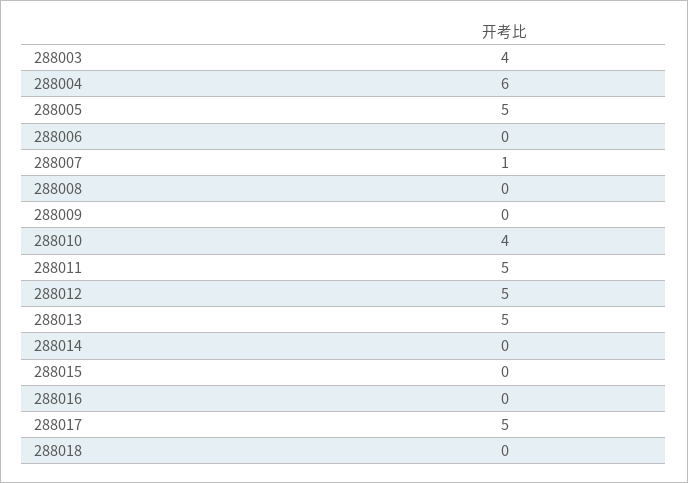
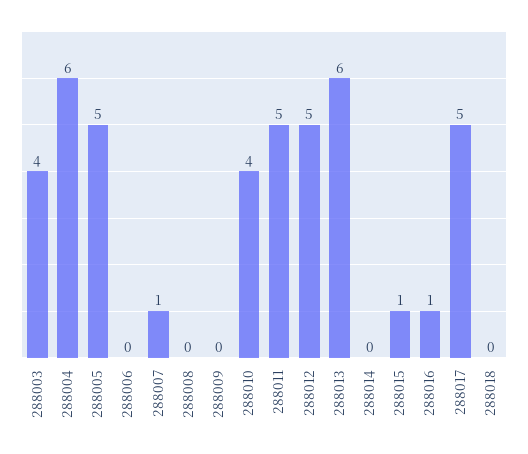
  {
    "288003": 4,
    "288004": 6,
    "288005": 5,
    "288006": 0,
    "288007": 1,
    "288008": 0,
    "288009": 0,
    "288010": 4,
    "288011": 5,
    "288012": 5,
-   "288013": 5,
+   "288013": 6,
    "288014": 0,
-   "288015": 0,
+   "288015": 1,
-   "288016": 0,
+   "288016": 1,
    "288017": 5,
    "288018": 0
  }

